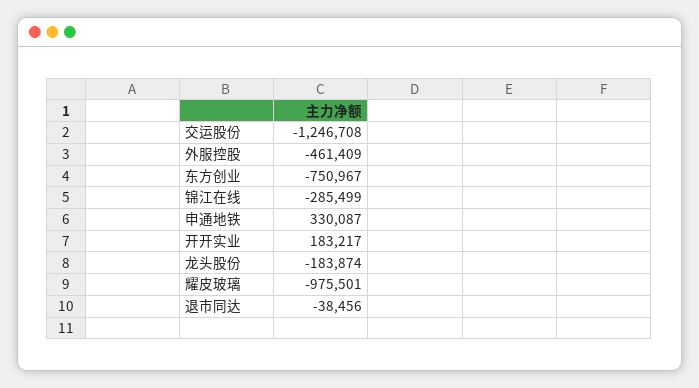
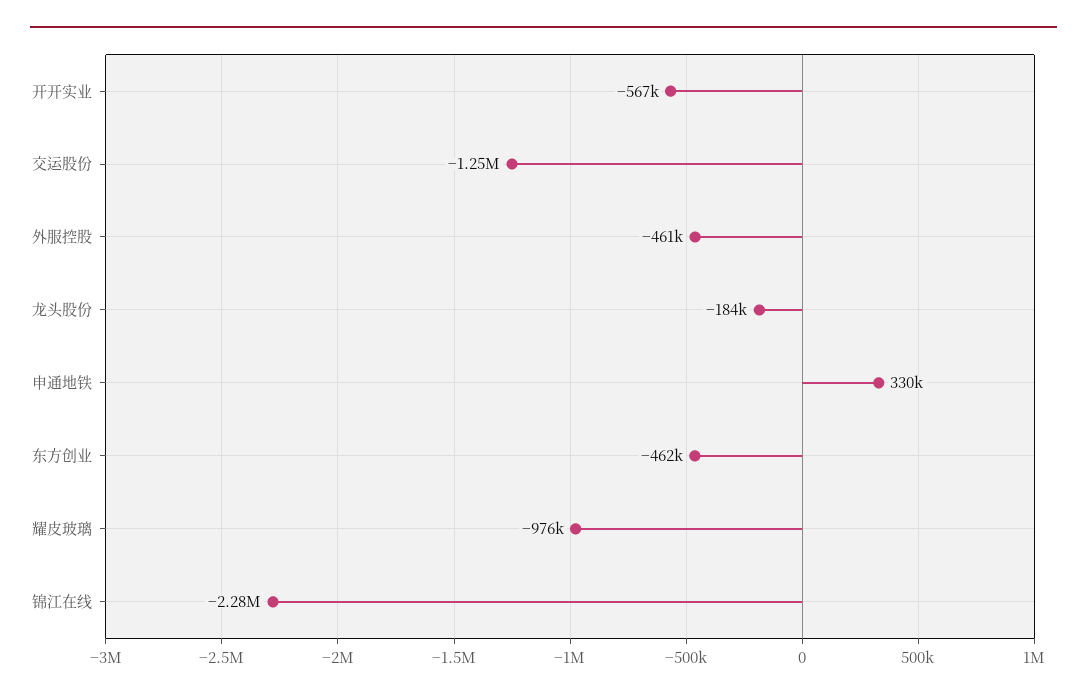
  {
    "交运股份": -1246708,
    "外服控股": -461409,
-   "东方创业": -750967,
+   "东方创业": -462000,
-   "锦江在线": -285499,
+   "锦江在线": -2280000,
    "申通地铁": 330087,
-   "开开实业": 183217,
+   "开开实业": -567000,
    "龙头股份": -183874,
-   "耀皮玻璃": -975501,
+   "耀皮玻璃": -975501
-   "退市同达": -38456
  }

